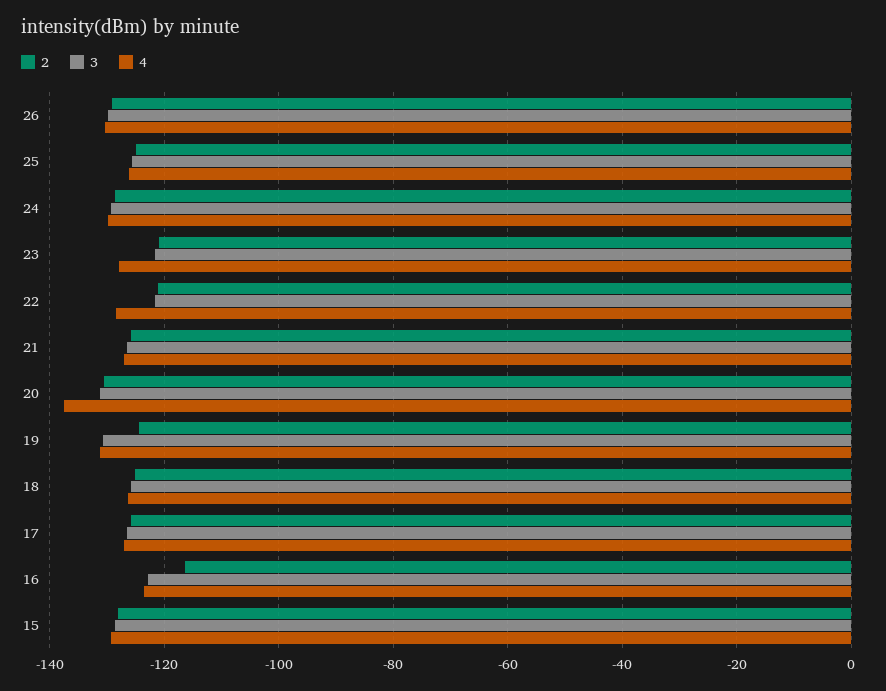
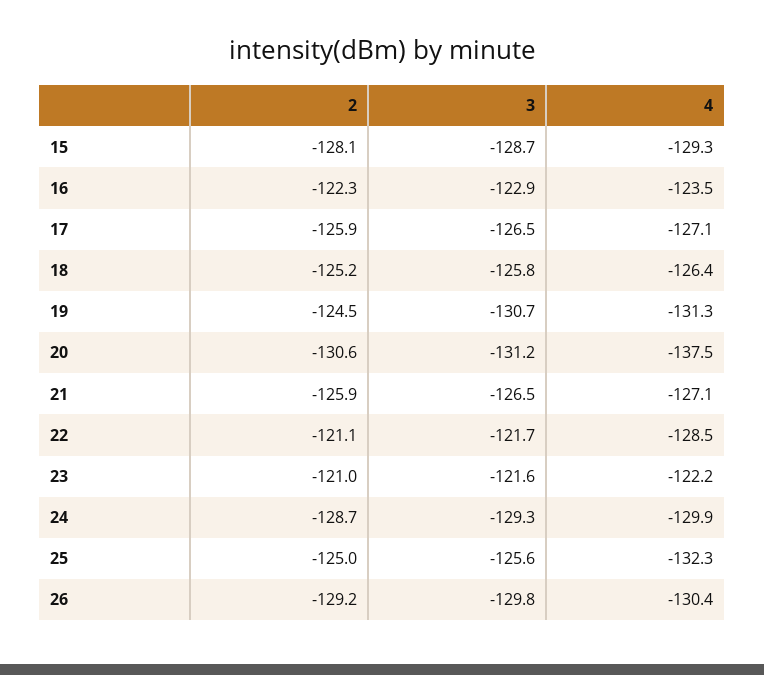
  {
    "2": {
      "26": -129.2,
      "25": -125,
      "24": -128.7,
      "23": -121,
      "22": -121.1,
      "21": -125.9,
      "20": -130.6,
      "19": -124.5,
      "18": -125.2,
      "17": -125.9,
-     "16": -116,
+     "16": -122.3,
      "15": -128.1
    },
    "3": {
      "26": -129.8,
      "25": -125.6,
      "24": -129.3,
      "23": -121.6,
      "22": -121.7,
      "21": -126.5,
      "20": -131.2,
      "19": -130.7,
      "18": -125.8,
      "17": -126.5,
      "16": -122.9,
      "15": -128.7
    },
    "4": {
      "26": -130.4,
-     "25": -126,
+     "25": -132.3,
      "24": -129.9,
-     "23": -128,
+     "23": -122.2,
      "22": -128.5,
      "21": -127.1,
      "20": -137.5,
      "19": -131.3,
      "18": -126.4,
      "17": -127.1,
      "16": -123.5,
      "15": -129.3
    }
  }

